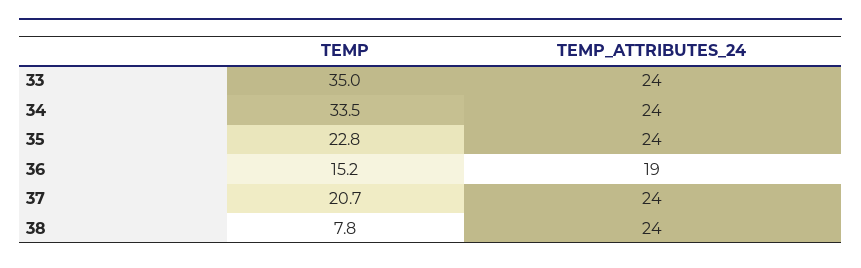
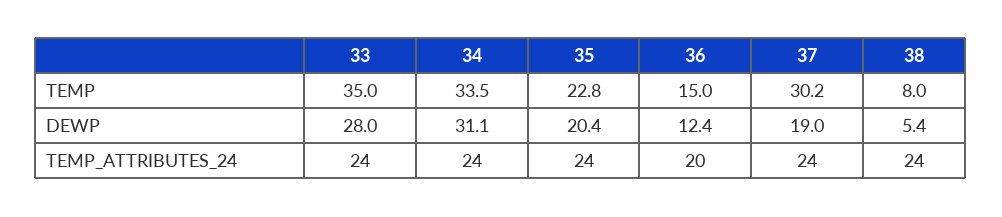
  {
    "TEMP": {
      "33": 35,
      "34": 33.5,
      "35": 22.8,
-     "36": 15.2,
+     "36": 15,
-     "37": 20.7,
+     "37": 30.2,
-     "38": 7.8
+     "38": 8
    },
    "TEMP_ATTRIBUTES_24": {
      "33": 24,
      "34": 24,
      "35": 24,
-     "36": 19,
+     "36": 20,
      "37": 24,
      "38": 24
-   }
+   },
+   "DEWP": {
+     "33": 28,
+     "34": 31.1,
+     "35": 20.4,
+     "36": 12.4,
+     "37": 19,
+     "38": 5.4
+   }
  }

